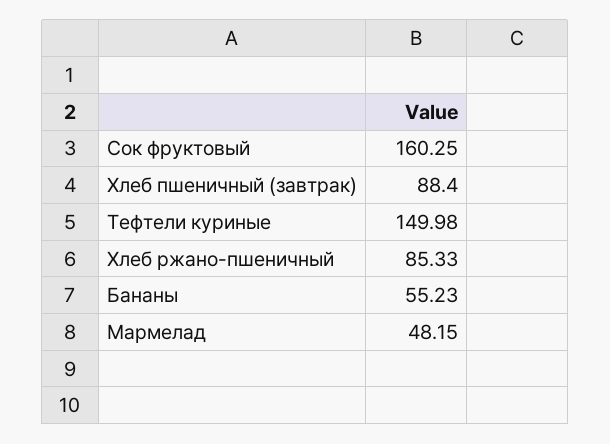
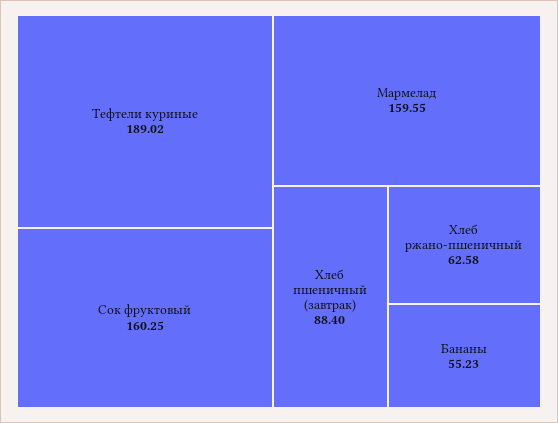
  {
    "Сок фруктовый": 160.25,
    "Хлеб пшеничный (завтрак)": 88.4,
-   "Тефтели куриные": 149.98,
+   "Тефтели куриные": 189.02,
-   "Хлеб ржано-пшеничный": 85.33,
+   "Хлеб ржано-пшеничный": 62.58,
    "Бананы": 55.23,
-   "Мармелад": 48.15
+   "Мармелад": 159.55
  }

